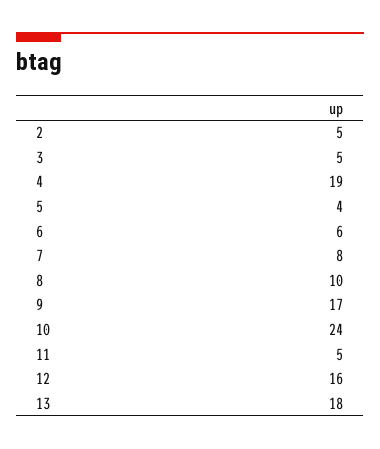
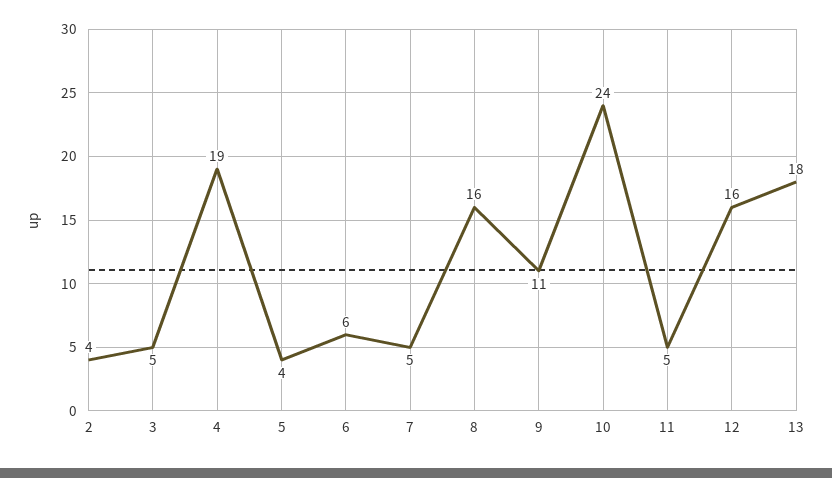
  {
-   "2": 5,
+   "2": 4,
    "3": 5,
    "4": 19,
    "5": 4,
    "6": 6,
-   "7": 8,
+   "7": 5,
-   "8": 10,
+   "8": 16,
-   "9": 17,
+   "9": 11,
    "10": 24,
    "11": 5,
    "12": 16,
    "13": 18
  }

